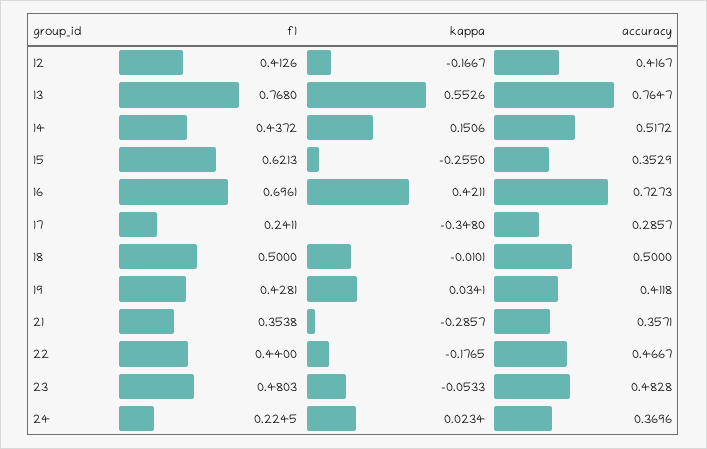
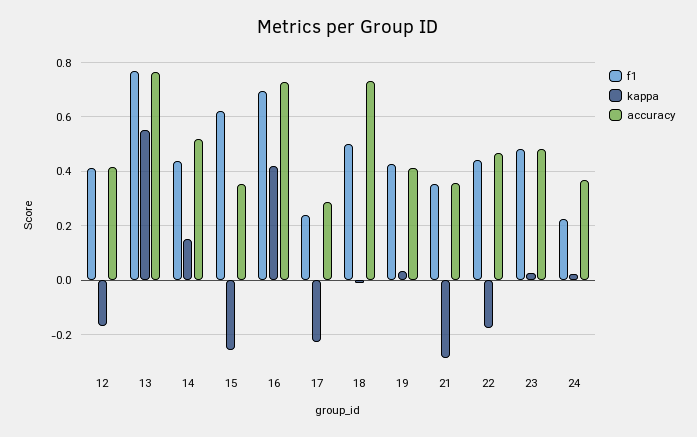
  {
    "f1": {
      "12": 0.4126,
      "13": 0.768,
      "14": 0.4372,
      "15": 0.6213,
      "16": 0.6961,
      "17": 0.2411,
      "18": 0.5,
      "19": 0.4281,
      "21": 0.3538,
      "22": 0.44,
      "23": 0.4803,
      "24": 0.2245
    },
    "kappa": {
      "12": -0.1667,
      "13": 0.5526,
      "14": 0.1506,
      "15": -0.255,
      "16": 0.4211,
-     "17": -0.348,
+     "17": -0.225,
      "18": -0.0101,
      "19": 0.0341,
      "21": -0.2857,
      "22": -0.1765,
-     "23": -0.0533,
+     "23": 0.025,
      "24": 0.0234
    },
    "accuracy": {
      "12": 0.4167,
      "13": 0.7647,
      "14": 0.5172,
      "15": 0.3529,
      "16": 0.7273,
      "17": 0.2857,
-     "18": 0.5,
+     "18": 0.725,
      "19": 0.4118,
      "21": 0.3571,
      "22": 0.4667,
      "23": 0.4828,
      "24": 0.3696
    }
  }

